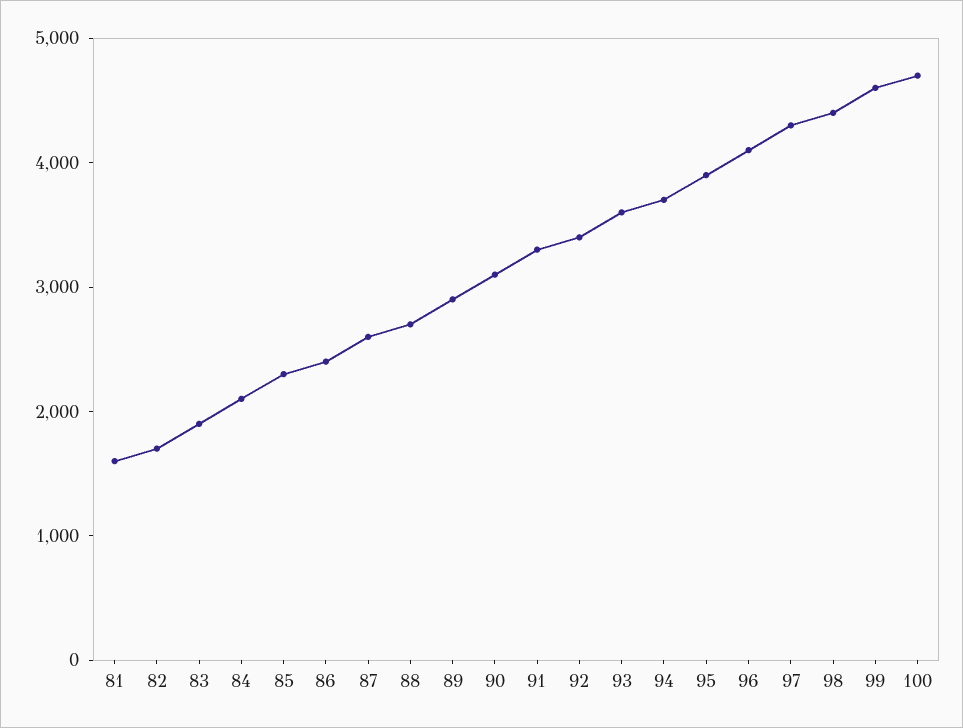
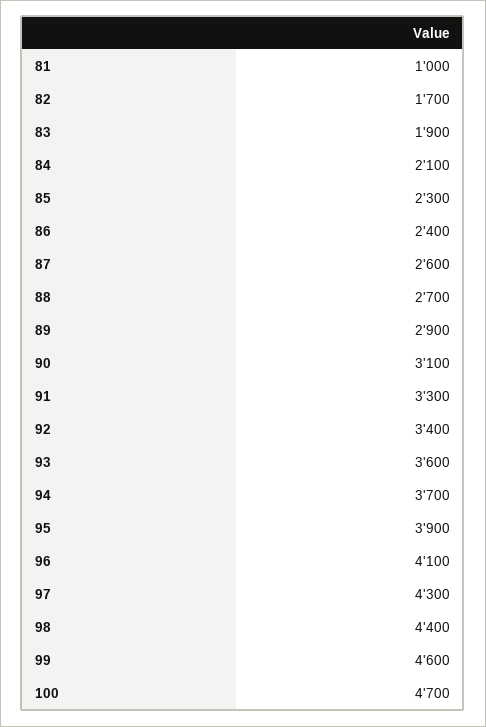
  {
-   "81": 1600,
+   "81": 1000,
    "82": 1700,
    "83": 1900,
    "84": 2100,
    "85": 2300,
    "86": 2400,
    "87": 2600,
    "88": 2700,
    "89": 2900,
    "90": 3100,
    "91": 3300,
    "92": 3400,
    "93": 3600,
    "94": 3700,
    "95": 3900,
    "96": 4100,
    "97": 4300,
    "98": 4400,
    "99": 4600,
    "100": 4700
  }

